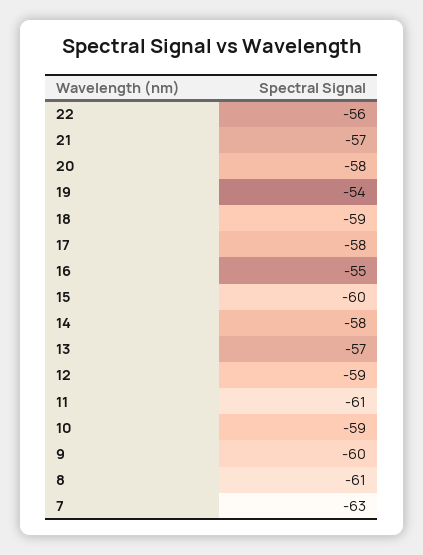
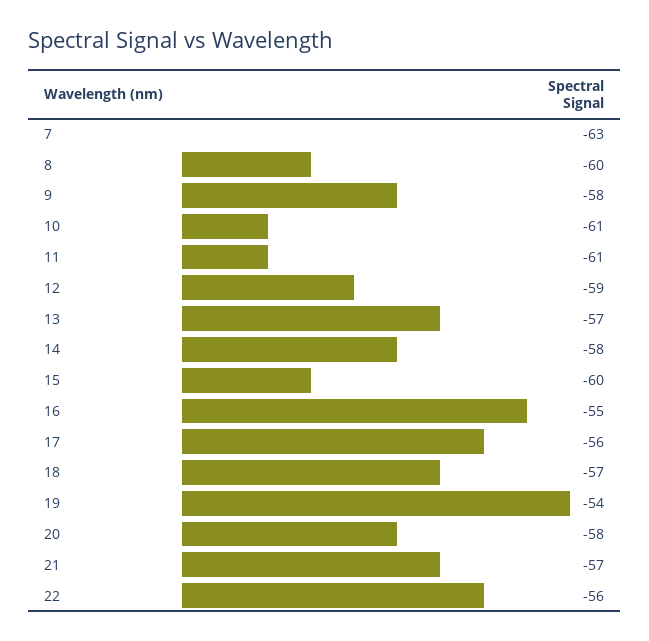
  {
    "22": -56,
    "21": -57,
    "20": -58,
    "19": -54,
-   "18": -59,
+   "18": -57,
-   "17": -58,
+   "17": -56,
    "16": -55,
    "15": -60,
    "14": -58,
    "13": -57,
    "12": -59,
    "11": -61,
-   "10": -59,
+   "10": -61,
-   "9": -60,
+   "9": -58,
-   "8": -61,
+   "8": -60,
    "7": -63
  }

